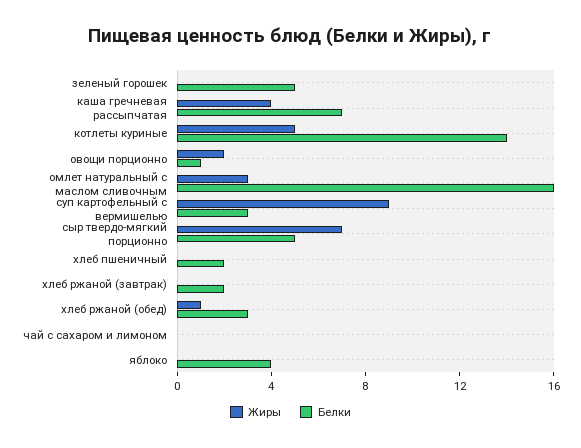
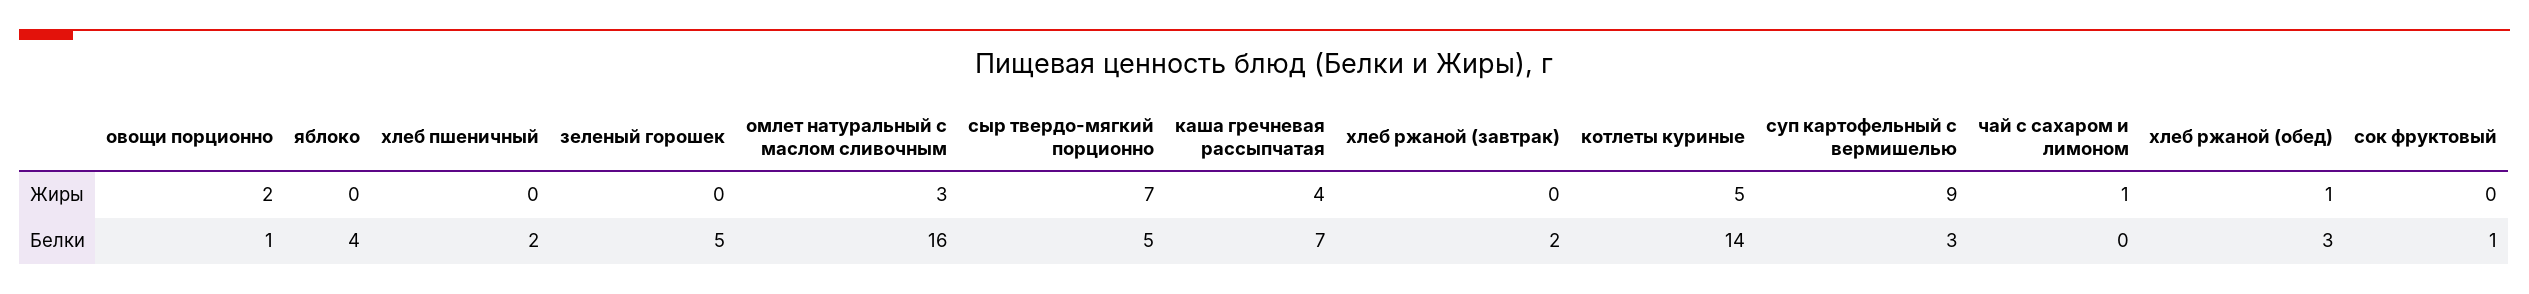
  {
    "Жиры": {
      "зеленый горошек": 0,
      "каша гречневая рассыпчатая": 4,
      "котлеты куриные": 5,
      "овощи порционно": 2,
      "омлет натуральный с маслом сливочным": 3,
      "суп картофельный с вермишелью": 9,
      "сыр твердо-мягкий порционно": 7,
      "хлеб пшеничный": 0,
      "хлеб ржаной (завтрак)": 0,
      "хлеб ржаной (обед)": 1,
-     "чай с сахаром и лимоном": 0,
+     "чай с сахаром и лимоном": 1,
-     "яблоко": 0
+     "яблоко": 0,
+     "сок фруктовый": 0
    },
    "Белки": {
      "зеленый горошек": 5,
      "каша гречневая рассыпчатая": 7,
      "котлеты куриные": 14,
      "овощи порционно": 1,
      "омлет натуральный с маслом сливочным": 16,
      "суп картофельный с вермишелью": 3,
      "сыр твердо-мягкий порционно": 5,
      "хлеб пшеничный": 2,
      "хлеб ржаной (завтрак)": 2,
      "хлеб ржаной (обед)": 3,
      "чай с сахаром и лимоном": 0,
-     "яблоко": 4
+     "яблоко": 4,
+     "сок фруктовый": 1
    }
  }

